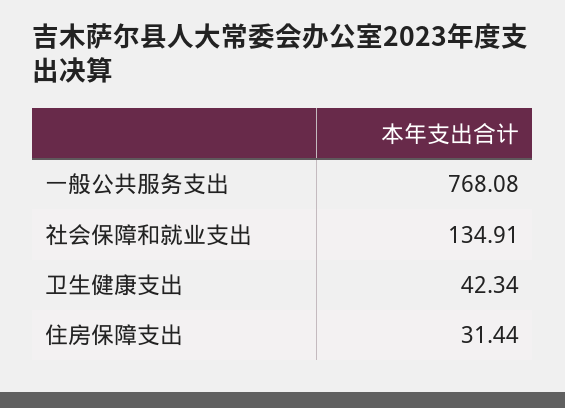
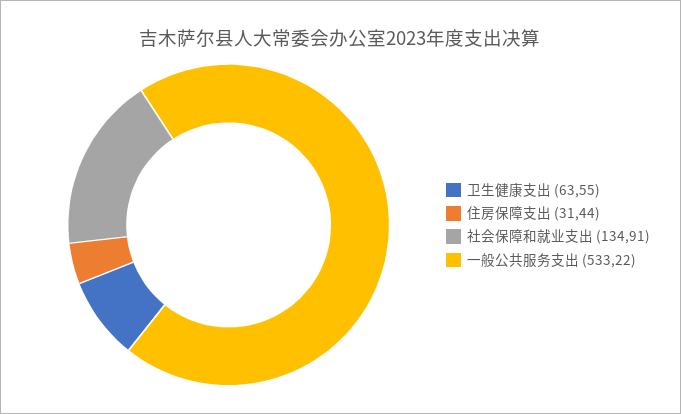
  {
-   "一般公共服务支出": 768.08,
+   "一般公共服务支出": 533.22,
    "社会保障和就业支出": 134.91,
-   "卫生健康支出": 42.34,
+   "卫生健康支出": 63.55,
    "住房保障支出": 31.44
  }

